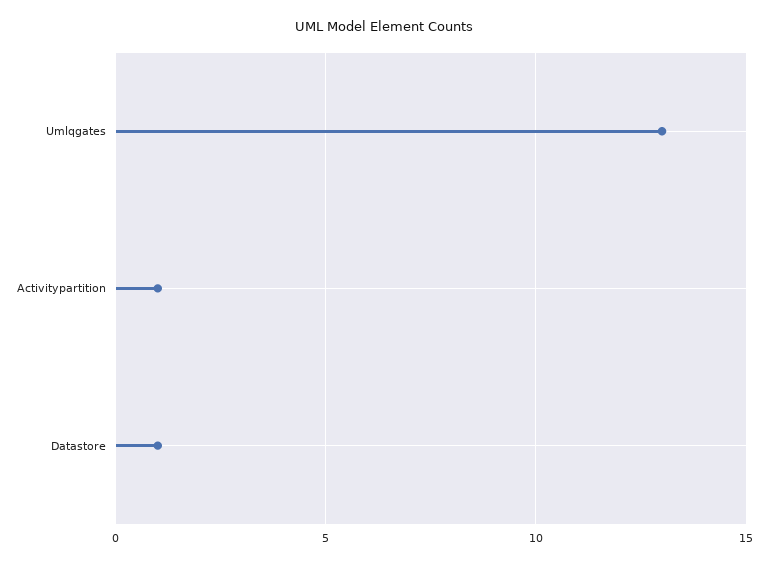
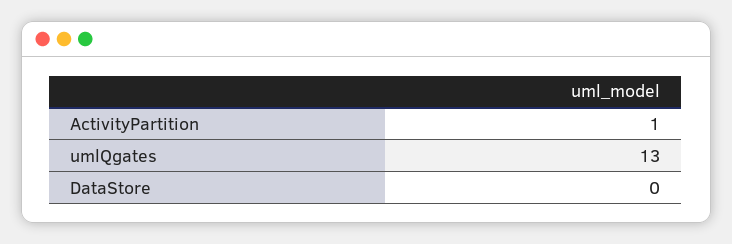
  {
    "Umlqgates": 13,
    "Activitypartition": 1,
-   "Datastore": 1
+   "Datastore": 0
  }

